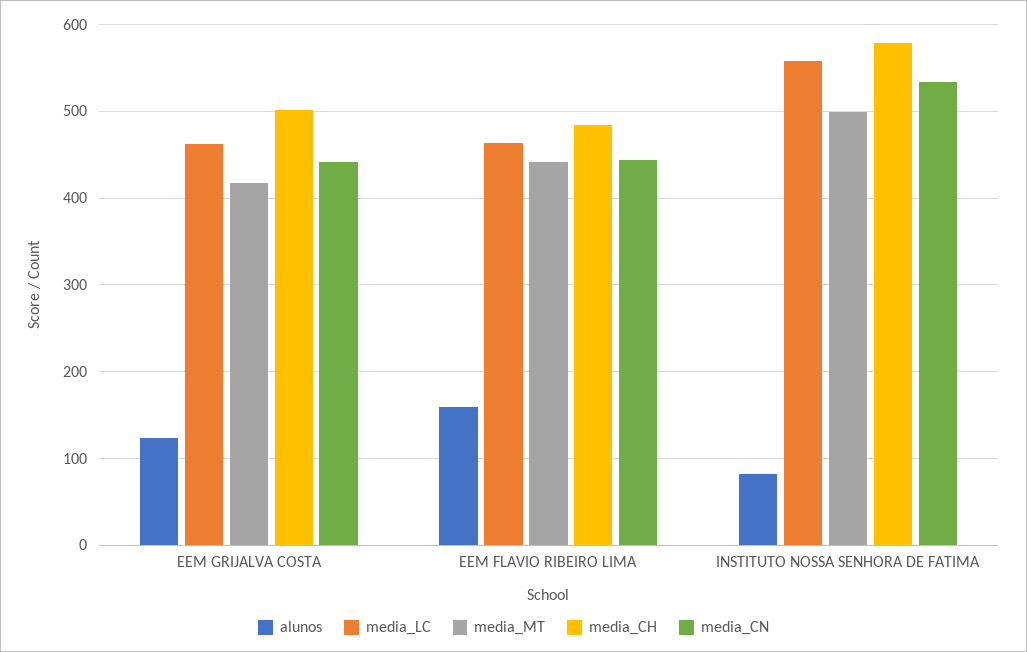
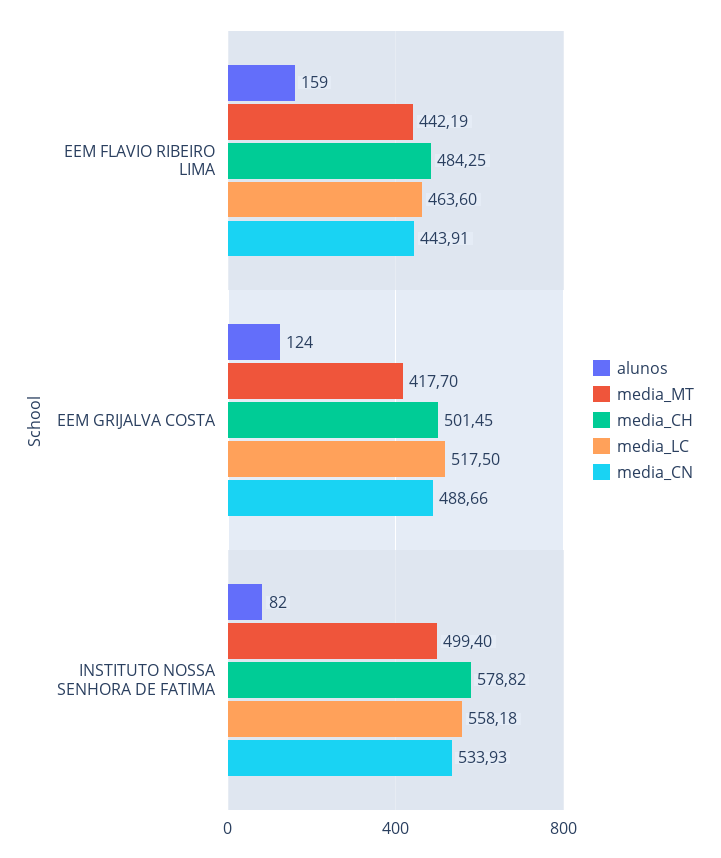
  {
    "alunos": {
      "EEM GRIJALVA COSTA": 124,
      "EEM FLAVIO RIBEIRO LIMA": 159,
      "INSTITUTO NOSSA SENHORA DE FATIMA": 82
    },
    "media_LC": {
-     "EEM GRIJALVA COSTA": 460,
+     "EEM GRIJALVA COSTA": 517.5,
      "EEM FLAVIO RIBEIRO LIMA": 463.6,
      "INSTITUTO NOSSA SENHORA DE FATIMA": 558.18
    },
    "media_MT": {
      "EEM GRIJALVA COSTA": 417.7,
      "EEM FLAVIO RIBEIRO LIMA": 442.19,
      "INSTITUTO NOSSA SENHORA DE FATIMA": 499.4
    },
    "media_CH": {
      "EEM GRIJALVA COSTA": 501.45,
      "EEM FLAVIO RIBEIRO LIMA": 484.25,
      "INSTITUTO NOSSA SENHORA DE FATIMA": 578.82
    },
    "media_CN": {
-     "EEM GRIJALVA COSTA": 440,
+     "EEM GRIJALVA COSTA": 488.66,
      "EEM FLAVIO RIBEIRO LIMA": 443.91,
      "INSTITUTO NOSSA SENHORA DE FATIMA": 533.93
    }
  }

